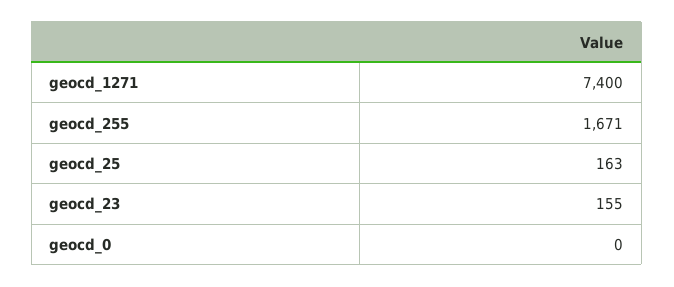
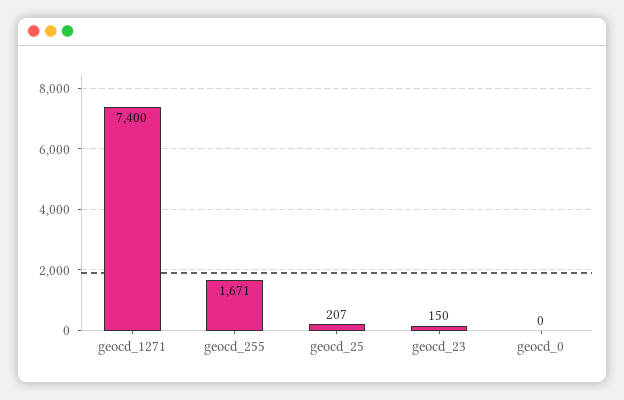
  {
    "geocd_1271": 7400,
    "geocd_255": 1671,
-   "geocd_25": 163,
+   "geocd_25": 207,
-   "geocd_23": 155,
+   "geocd_23": 150,
    "geocd_0": 0
  }

